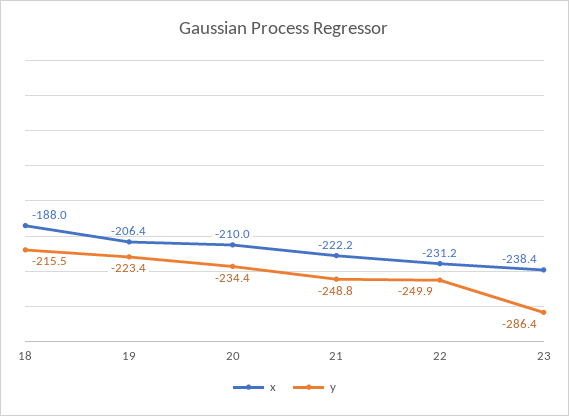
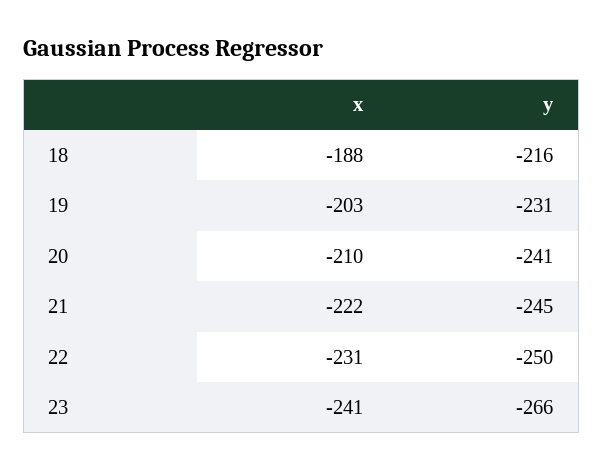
  {
    "x": {
      "18": -188,
-     "19": -206.4,
+     "19": -203,
      "20": -210,
      "21": -222.2,
      "22": -231.2,
-     "23": -238.4
+     "23": -241
    },
    "y": {
      "18": -215.5,
-     "19": -223.4,
+     "19": -231,
-     "20": -234.4,
+     "20": -241,
-     "21": -248.8,
+     "21": -245,
      "22": -249.9,
-     "23": -286.4
+     "23": -266
    }
  }

